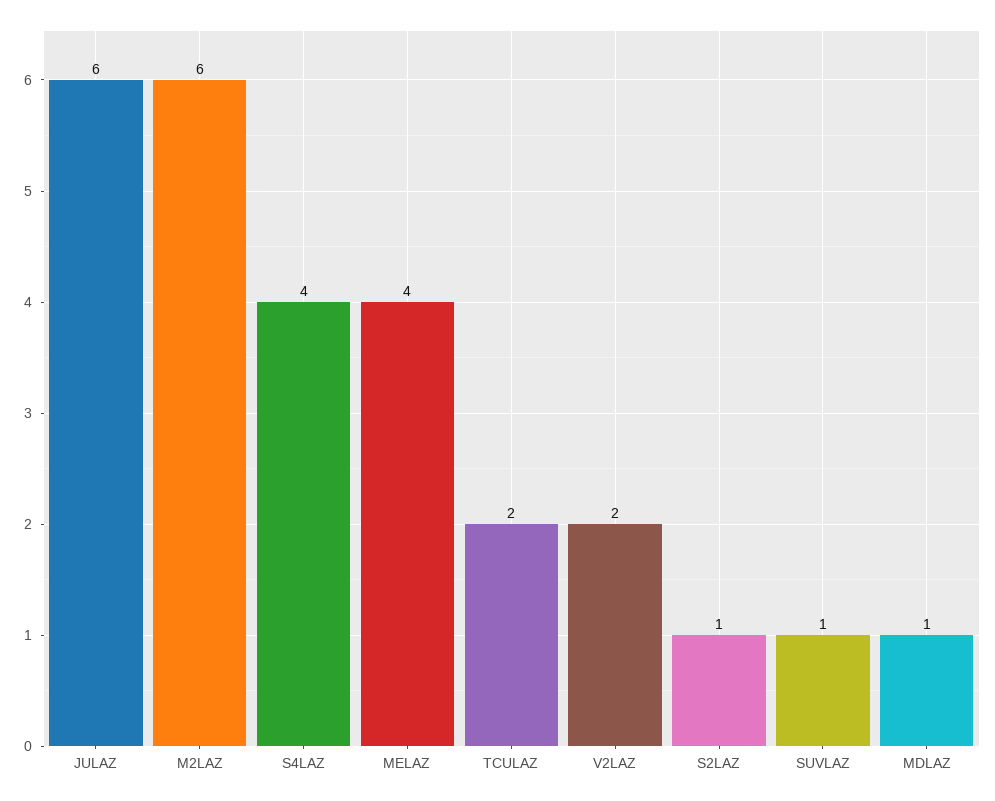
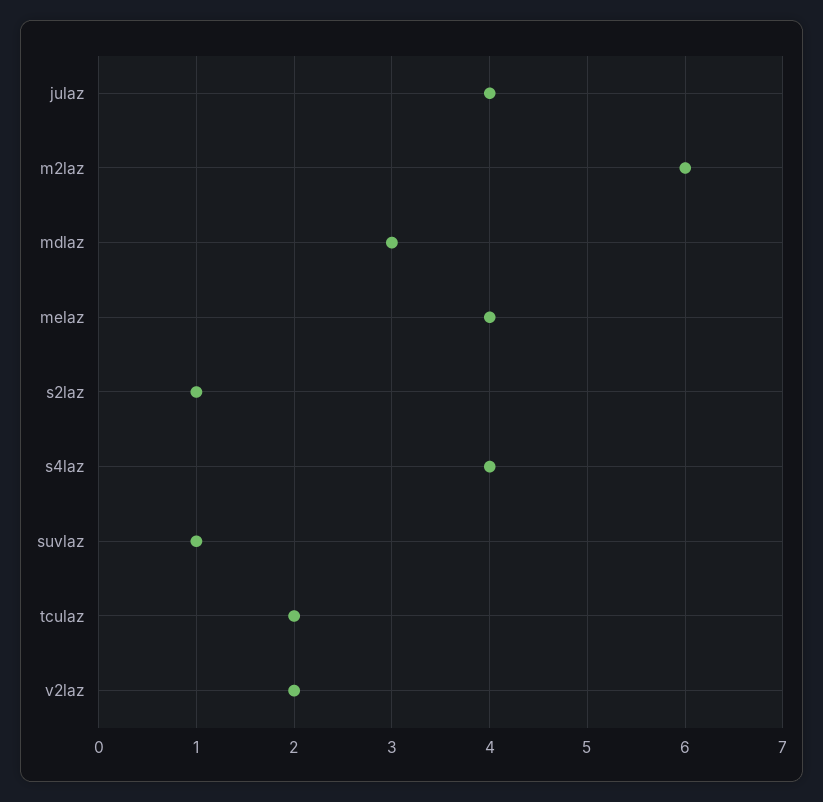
  {
-   "JULAZ": 6,
+   "JULAZ": 4,
    "M2LAZ": 6,
    "S4LAZ": 4,
    "MELAZ": 4,
    "TCULAZ": 2,
    "V2LAZ": 2,
    "S2LAZ": 1,
    "SUVLAZ": 1,
-   "MDLAZ": 1
+   "MDLAZ": 3
  }

